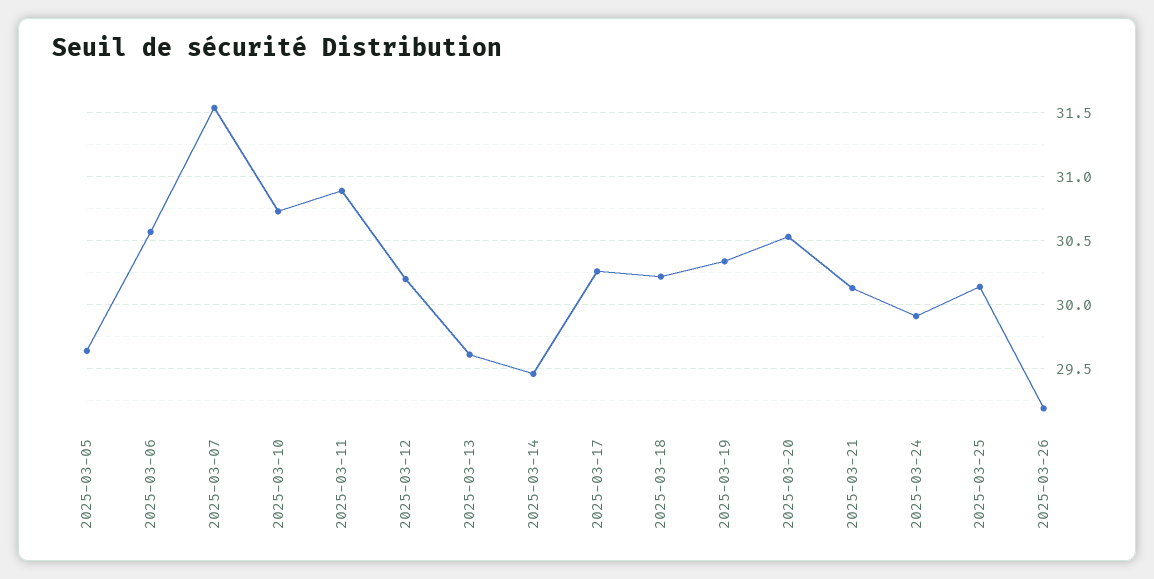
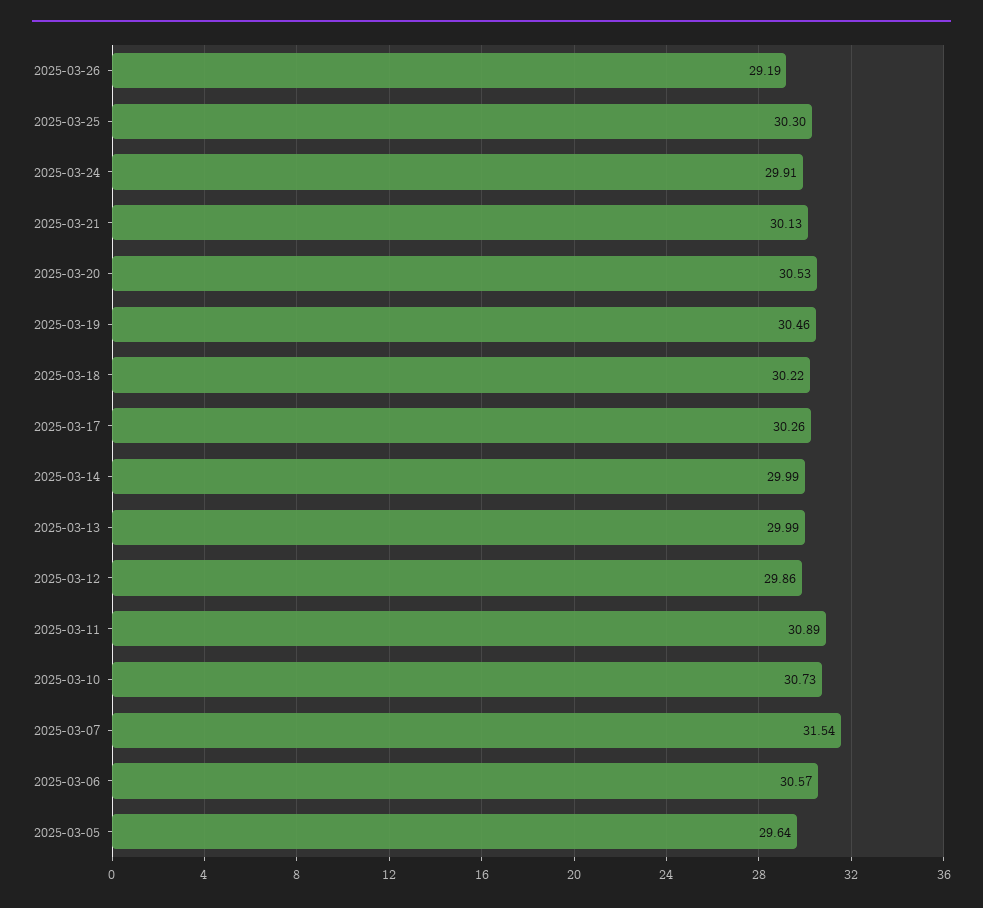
  {
    "2025-03-05": 29.64,
    "2025-03-06": 30.57,
    "2025-03-07": 31.54,
    "2025-03-10": 30.73,
    "2025-03-11": 30.89,
-   "2025-03-12": 30.2,
+   "2025-03-12": 29.86,
-   "2025-03-13": 29.6,
+   "2025-03-13": 29.99,
-   "2025-03-14": 29.45,
+   "2025-03-14": 29.99,
    "2025-03-17": 30.26,
    "2025-03-18": 30.22,
-   "2025-03-19": 30.35,
+   "2025-03-19": 30.46,
    "2025-03-20": 30.53,
    "2025-03-21": 30.13,
    "2025-03-24": 29.91,
-   "2025-03-25": 30.15,
+   "2025-03-25": 30.3,
    "2025-03-26": 29.19
  }

